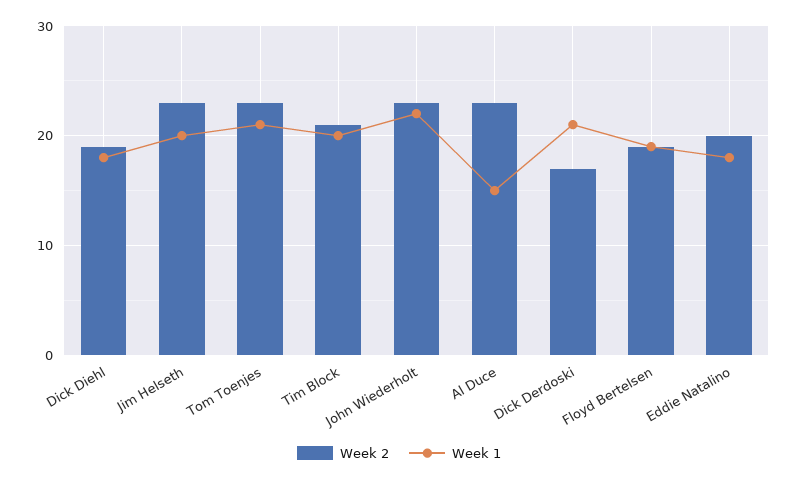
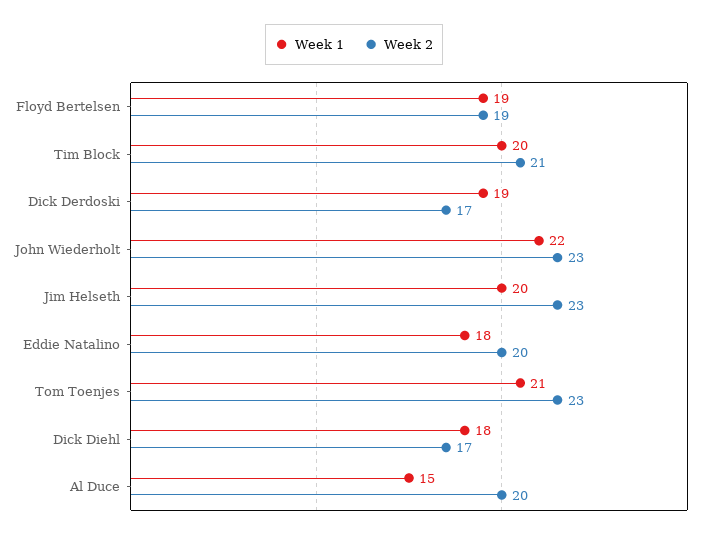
  {
    "Week 2": {
-     "Dick Diehl": 19,
+     "Dick Diehl": 17,
      "Jim Helseth": 23,
      "Tom Toenjes": 23,
      "Tim Block": 21,
      "John Wiederholt": 23,
-     "Al Duce": 23,
+     "Al Duce": 20,
      "Dick Derdoski": 17,
      "Floyd Bertelsen": 19,
      "Eddie Natalino": 20
    },
    "Week 1": {
      "Dick Diehl": 18,
      "Jim Helseth": 20,
      "Tom Toenjes": 21,
      "Tim Block": 20,
      "John Wiederholt": 22,
      "Al Duce": 15,
-     "Dick Derdoski": 21,
+     "Dick Derdoski": 19,
      "Floyd Bertelsen": 19,
      "Eddie Natalino": 18
    }
  }

